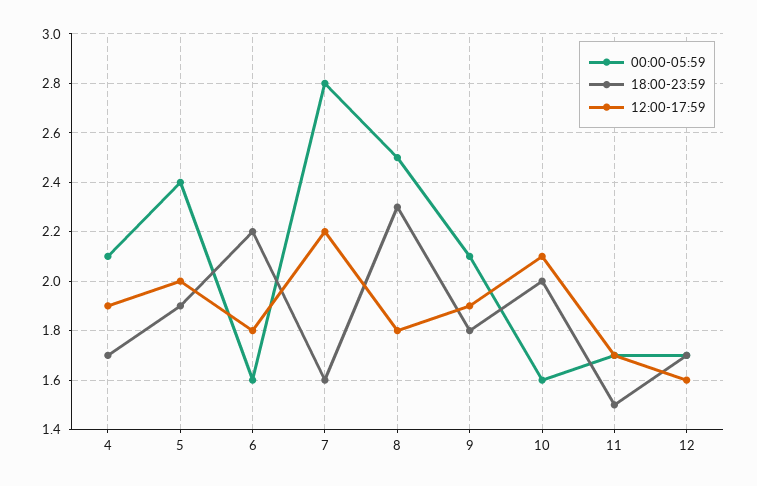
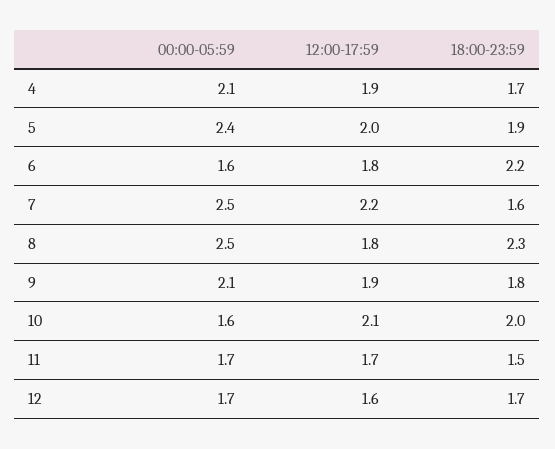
  {
    "00:00-05:59": {
      "4": 2.1,
      "5": 2.4,
      "6": 1.6,
-     "7": 2.8,
+     "7": 2.5,
      "8": 2.5,
      "9": 2.1,
      "10": 1.6,
      "11": 1.7,
      "12": 1.7
    },
    "18:00-23:59": {
      "4": 1.7,
      "5": 1.9,
      "6": 2.2,
      "7": 1.6,
      "8": 2.3,
      "9": 1.8,
      "10": 2,
      "11": 1.5,
      "12": 1.7
    },
    "12:00-17:59": {
      "4": 1.9,
      "5": 2,
      "6": 1.8,
      "7": 2.2,
      "8": 1.8,
      "9": 1.9,
      "10": 2.1,
      "11": 1.7,
      "12": 1.6
    }
  }

